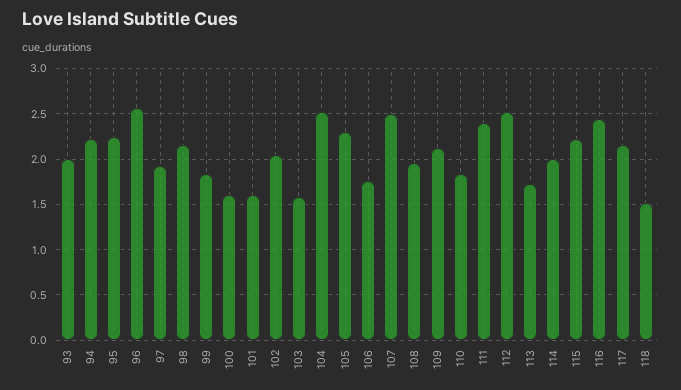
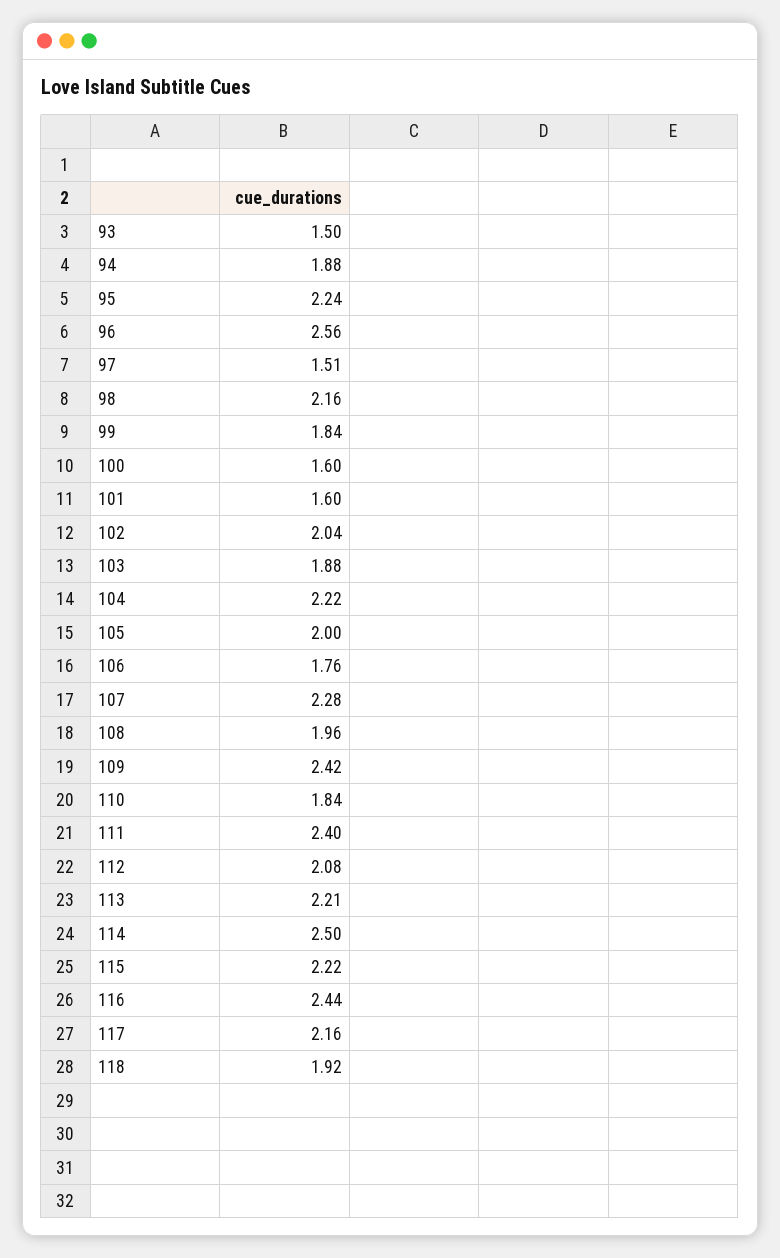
  {
-   "93": 2,
+   "93": 1.5,
-   "94": 2.2,
+   "94": 1.88,
    "95": 2.24,
    "96": 2.56,
-   "97": 1.9,
+   "97": 1.51,
    "98": 2.16,
    "99": 1.84,
    "100": 1.6,
    "101": 1.6,
    "102": 2.04,
-   "103": 1.6,
+   "103": 1.88,
-   "104": 2.5,
+   "104": 2.22,
-   "105": 2.3,
+   "105": 2,
    "106": 1.76,
-   "107": 2.5,
+   "107": 2.28,
    "108": 1.96,
-   "109": 2.1,
+   "109": 2.42,
    "110": 1.84,
    "111": 2.4,
-   "112": 2.5,
+   "112": 2.08,
-   "113": 1.7,
+   "113": 2.21,
-   "114": 2,
+   "114": 2.5,
    "115": 2.22,
    "116": 2.44,
    "117": 2.16,
-   "118": 1.5
+   "118": 1.92
  }

